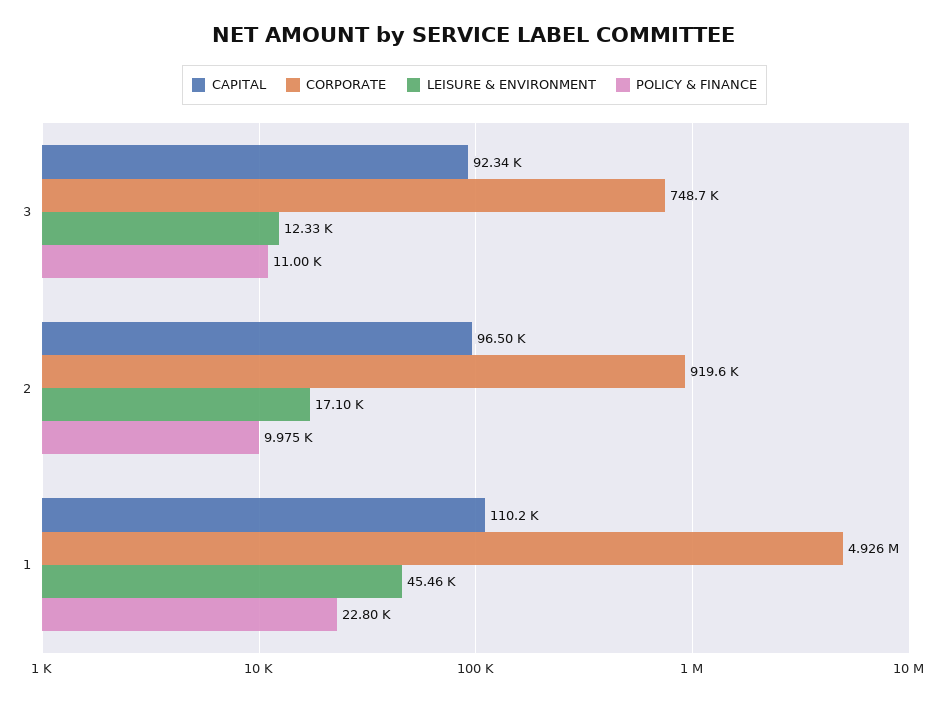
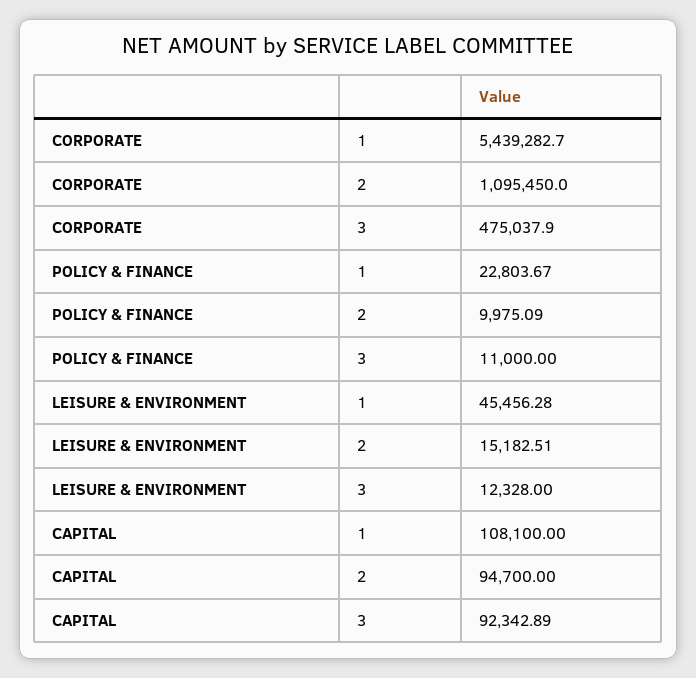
  {
    "CAPITAL": {
      "3": 92342.89,
-     "2": 96500,
+     "2": 94700,
-     "1": 110200
+     "1": 108100
    },
    "CORPORATE": {
-     "3": 748700,
+     "3": 475037.9,
-     "2": 919600,
+     "2": 1095450,
-     "1": 4926000
+     "1": 5439282.7
    },
    "LEISURE & ENVIRONMENT": {
      "3": 12328,
-     "2": 17100,
+     "2": 15182.51,
      "1": 45456.28
    },
    "POLICY & FINANCE": {
      "3": 11000,
      "2": 9975.09,
      "1": 22803.67
    }
  }

